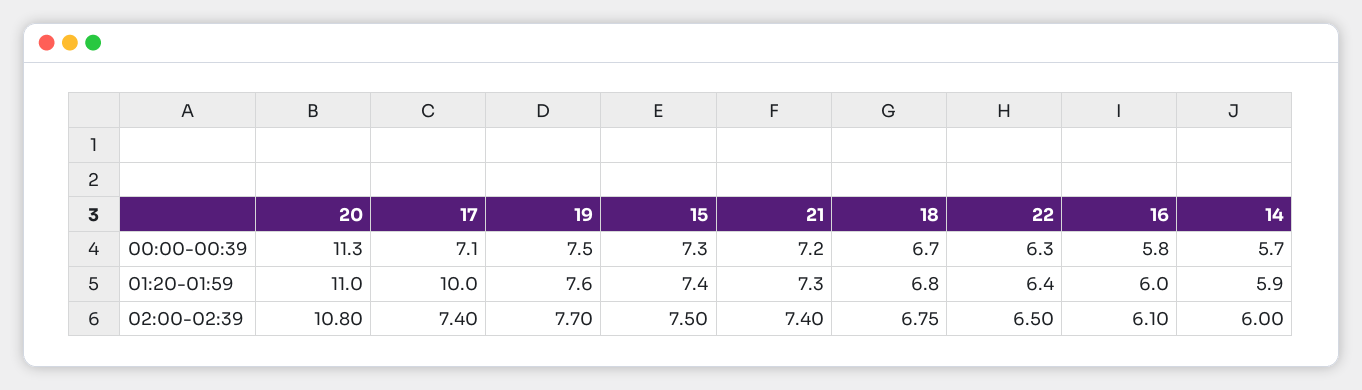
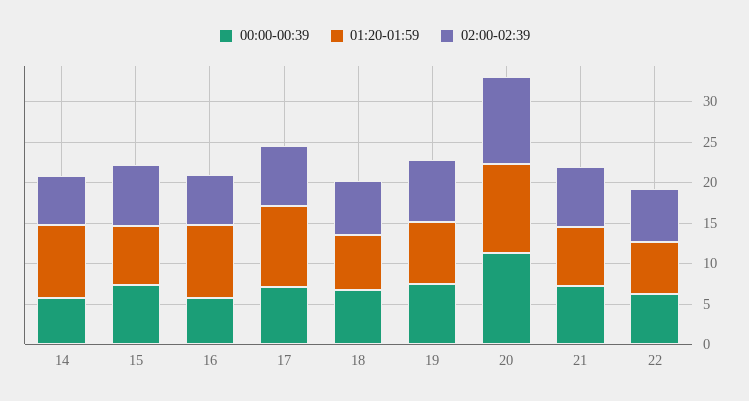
  {
    "00:00-00:39": {
      "20": 11.3,
      "17": 7.1,
      "19": 7.5,
      "15": 7.3,
      "21": 7.2,
      "18": 6.7,
      "22": 6.3,
      "16": 5.8,
      "14": 5.7
    },
    "01:20-01:59": {
      "20": 11,
      "17": 10,
      "19": 7.6,
      "15": 7.4,
      "21": 7.3,
      "18": 6.8,
      "22": 6.4,
-     "16": 6,
+     "16": 9,
-     "14": 5.9
+     "14": 9
    },
    "02:00-02:39": {
      "20": 10.8,
      "17": 7.4,
      "19": 7.7,
      "15": 7.5,
      "21": 7.4,
      "18": 6.75,
      "22": 6.5,
      "16": 6.1,
      "14": 6
    }
  }

